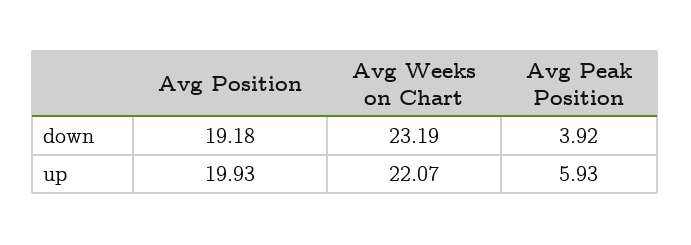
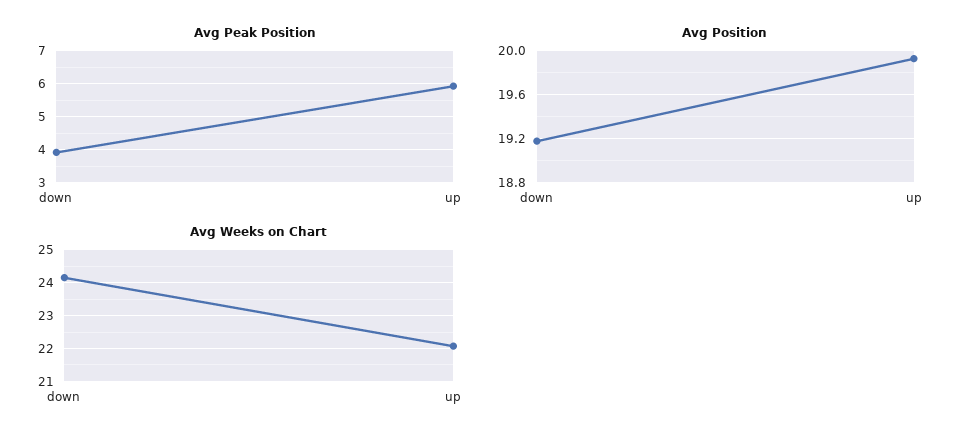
  {
    "Avg Position": {
      "down": 19.18,
      "up": 19.93
    },
    "Avg Weeks on Chart": {
-     "down": 23.19,
+     "down": 24.2,
      "up": 22.07
    },
    "Avg Peak Position": {
      "down": 3.92,
      "up": 5.93
    }
  }

